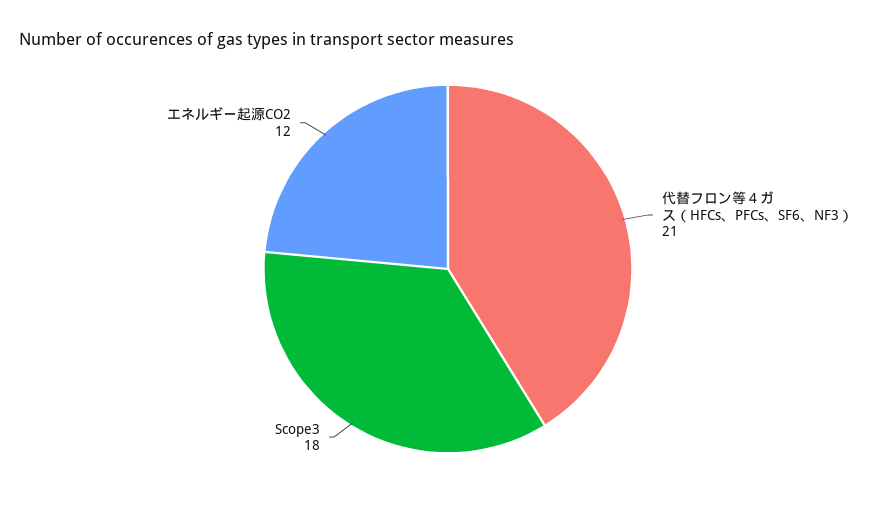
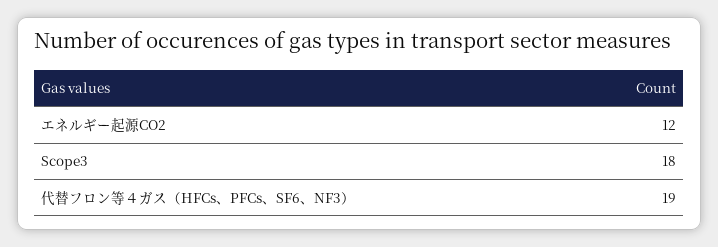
  {
-   "代替フロン等４ガス（HFCs、PFCs、SF6、NF3）": 21,
+   "代替フロン等４ガス（HFCs、PFCs、SF6、NF3）": 19,
    "Scope3": 18,
    "エネルギー起源CO2": 12
  }

